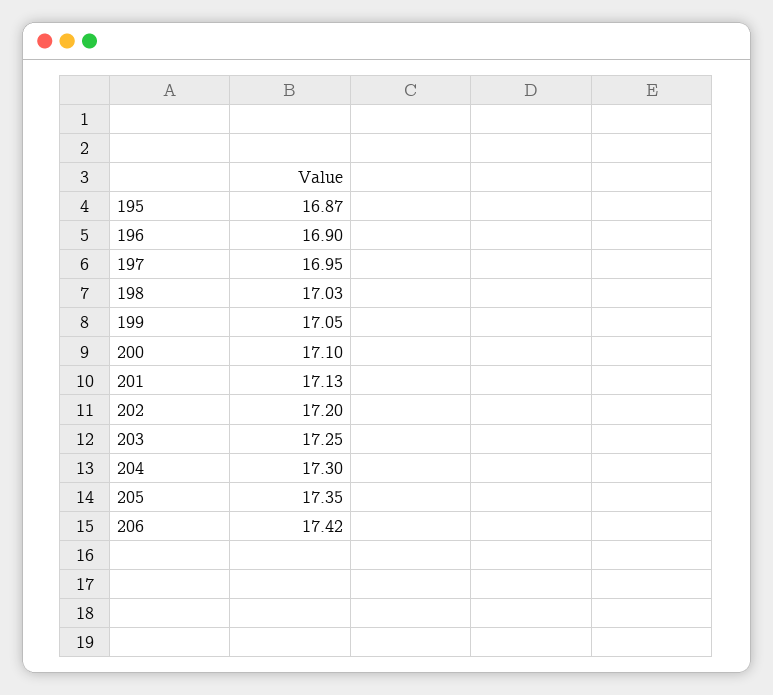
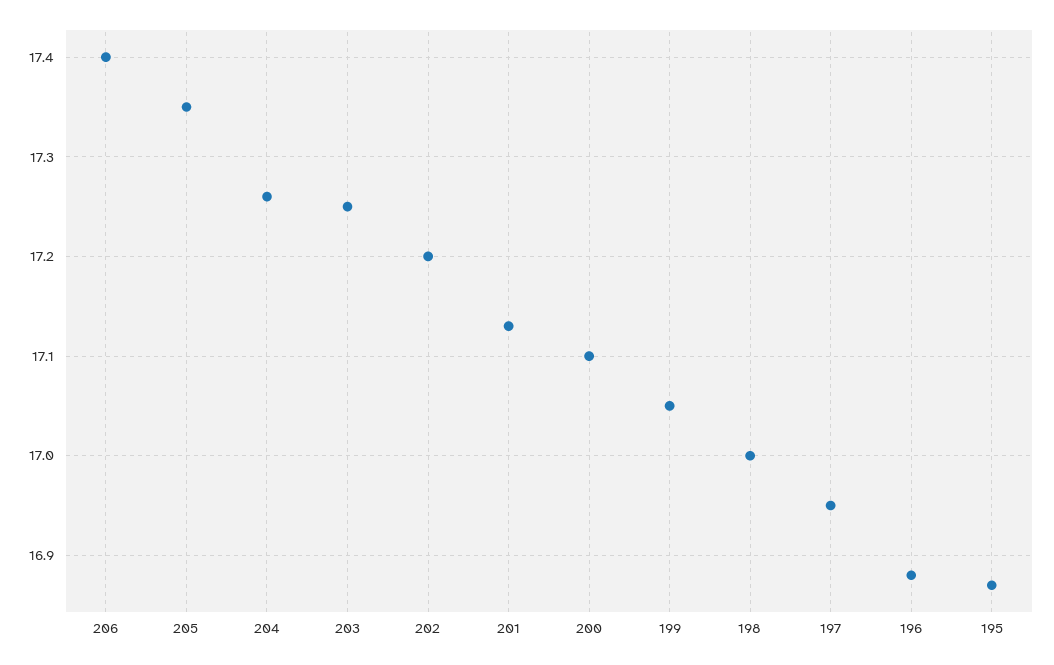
  {
    "195": 16.87,
-   "196": 16.9,
+   "196": 16.88,
    "197": 16.95,
-   "198": 17.03,
+   "198": 17,
    "199": 17.05,
    "200": 17.1,
    "201": 17.13,
    "202": 17.2,
    "203": 17.25,
-   "204": 17.3,
+   "204": 17.26,
    "205": 17.35,
-   "206": 17.42
+   "206": 17.4
  }

